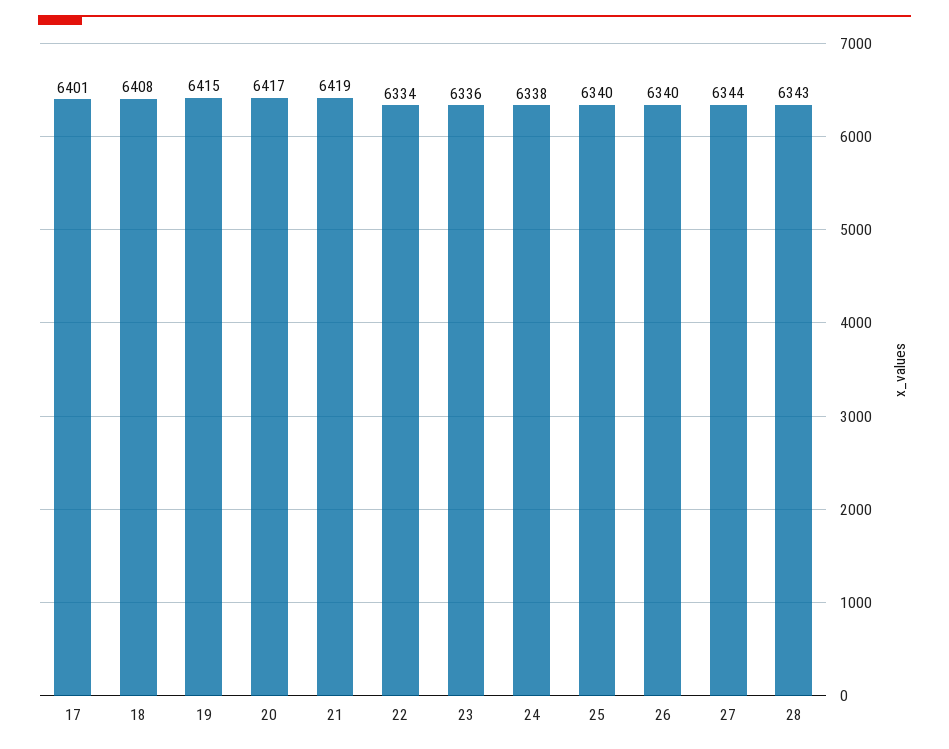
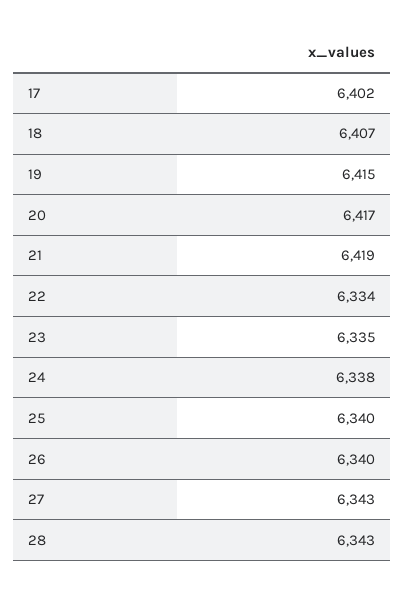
  {
-   "17": 6401,
+   "17": 6402,
-   "18": 6408,
+   "18": 6407,
    "19": 6415,
    "20": 6417,
    "21": 6419,
    "22": 6334,
-   "23": 6336,
+   "23": 6335,
    "24": 6338,
    "25": 6340,
    "26": 6340,
-   "27": 6344,
+   "27": 6343,
    "28": 6343
  }

